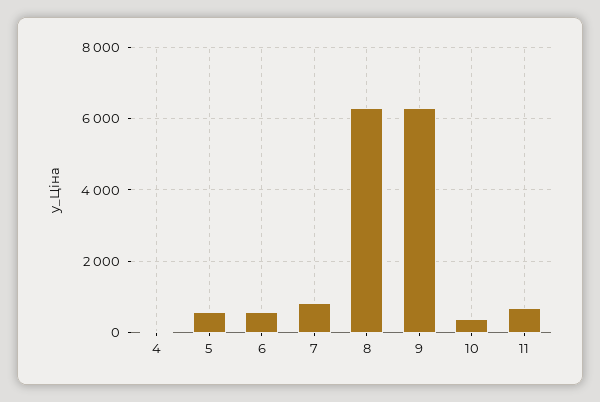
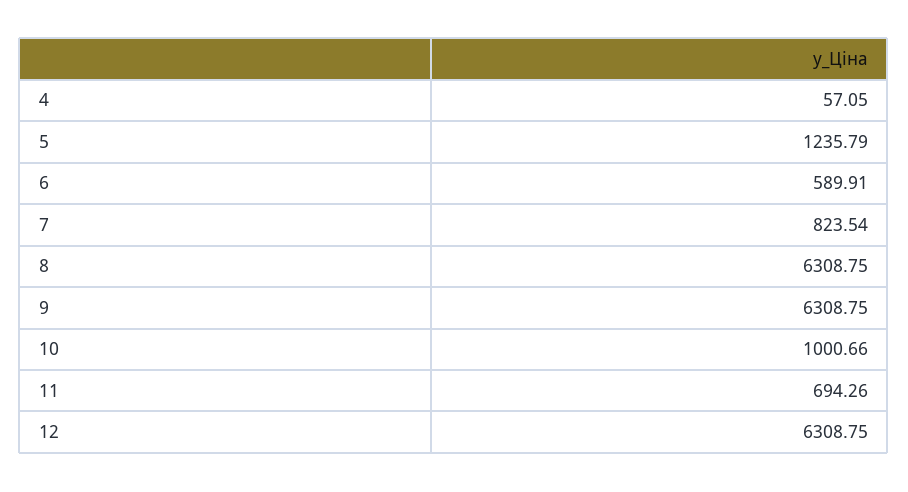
  {
    "4": 57.05,
-   "5": 600,
+   "5": 1235.79,
    "6": 589.91,
    "7": 823.54,
    "8": 6308.75,
    "9": 6308.75,
-   "10": 400,
+   "10": 1000.66,
-   "11": 694.26
+   "11": 694.26,
+   "12": 6308.75
  }

